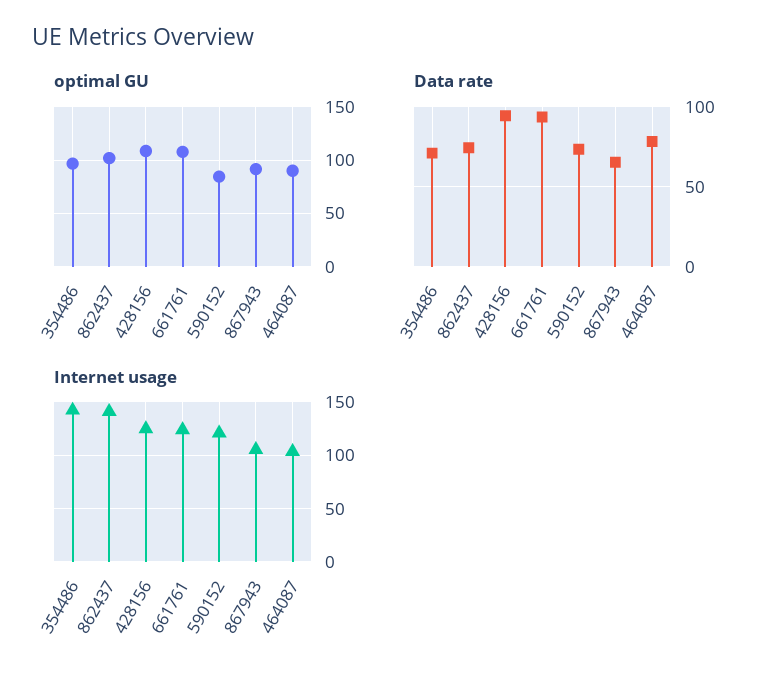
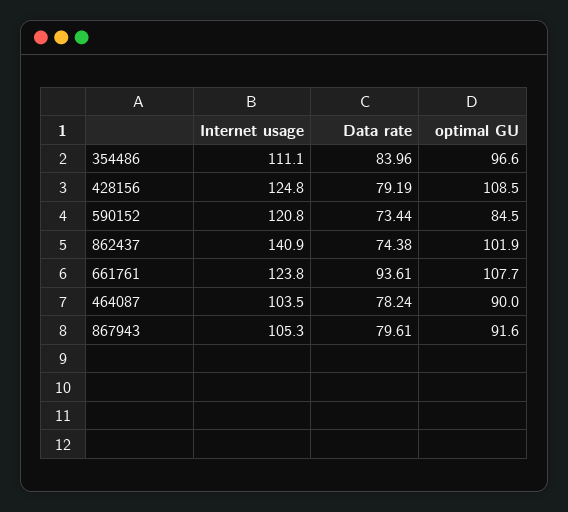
  {
    "optimal GU": {
      "354486": 96.6,
      "862437": 101.9,
      "428156": 108.5,
      "661761": 107.7,
      "590152": 84.5,
      "867943": 91.6,
      "464087": 90
    },
    "Data rate": {
-     "354486": 70,
+     "354486": 83.96,
      "862437": 74.38,
-     "428156": 95,
+     "428156": 79.19,
      "661761": 93.61,
      "590152": 73.44,
-     "867943": 65,
+     "867943": 79.61,
      "464087": 78.24
    },
    "Internet usage": {
-     "354486": 140,
+     "354486": 111.1,
      "862437": 140.9,
      "428156": 124.8,
      "661761": 123.8,
      "590152": 120.8,
      "867943": 105.3,
      "464087": 103.5
    }
  }

